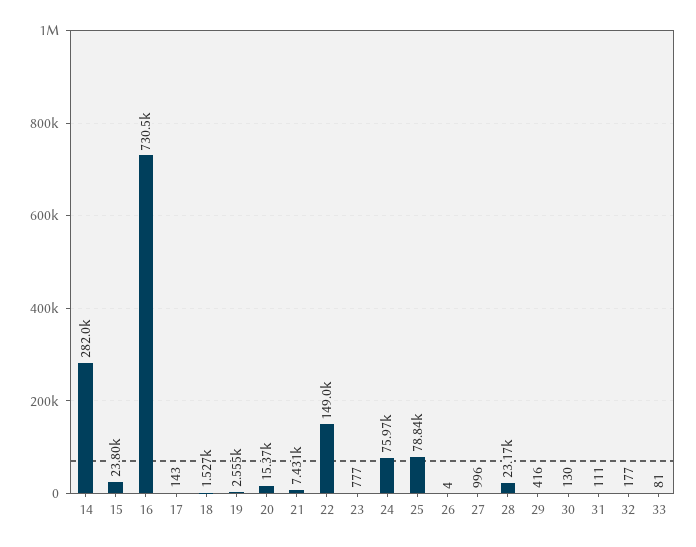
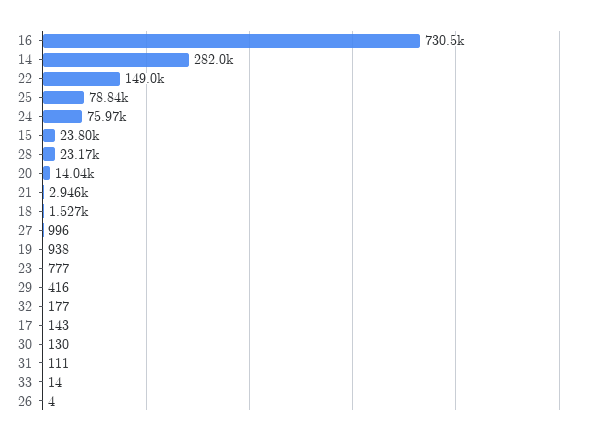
  {
    "14": 282000,
    "15": 23800,
    "16": 730500,
    "17": 143,
    "18": 1527,
-   "19": 2555,
+   "19": 938,
-   "20": 15370,
+   "20": 14040,
-   "21": 7431,
+   "21": 2946,
    "22": 149000,
    "23": 777,
    "24": 75970,
    "25": 78840,
    "26": 4,
    "27": 996,
    "28": 23170,
    "29": 416,
    "30": 130,
    "31": 111,
    "32": 177,
-   "33": 81
+   "33": 14
  }

